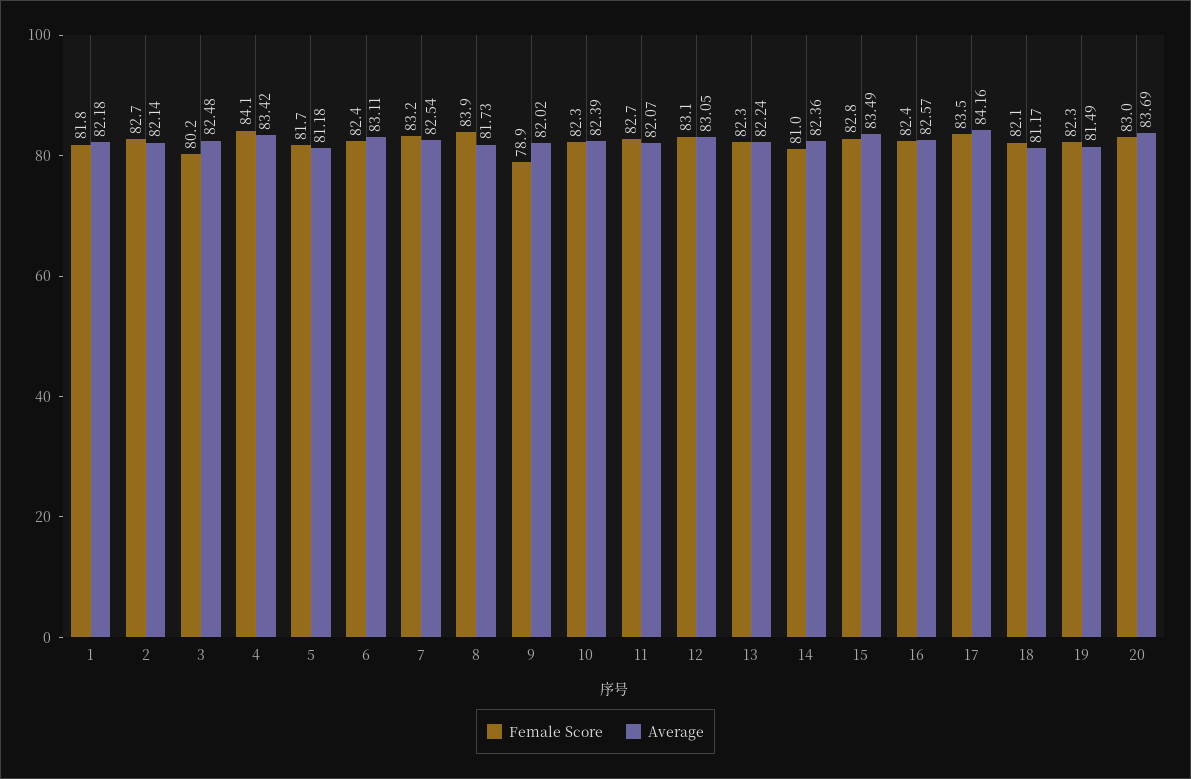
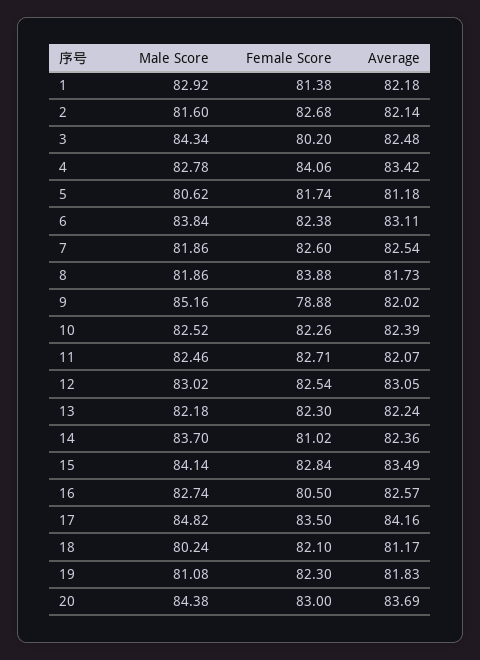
  {
    "Female Score": {
-     "1": 81.8,
+     "1": 81.38,
      "2": 82.68,
      "3": 80.2,
      "4": 84.06,
      "5": 81.74,
      "6": 82.38,
-     "7": 83.2,
+     "7": 82.6,
      "8": 83.88,
      "9": 78.88,
      "10": 82.26,
      "11": 82.71,
-     "12": 83.1,
+     "12": 82.54,
      "13": 82.3,
      "14": 81.02,
      "15": 82.84,
-     "16": 82.4,
+     "16": 80.5,
      "17": 83.5,
      "18": 82.1,
      "19": 82.3,
      "20": 83
    },
    "Average": {
      "1": 82.18,
      "2": 82.14,
      "3": 82.48,
      "4": 83.42,
      "5": 81.18,
      "6": 83.11,
      "7": 82.54,
      "8": 81.73,
      "9": 82.02,
      "10": 82.39,
      "11": 82.07,
      "12": 83.05,
      "13": 82.24,
      "14": 82.36,
      "15": 83.49,
      "16": 82.57,
      "17": 84.16,
      "18": 81.17,
-     "19": 81.49,
+     "19": 81.83,
      "20": 83.69
-   }
+   },
+   "Male Score": {
+     "1": 82.92,
+     "2": 81.6,
+     "3": 84.34,
+     "4": 82.78,
+     "5": 80.62,
+     "6": 83.84,
+     "7": 81.86,
+     "8": 81.86,
+     "9": 85.16,
+     "10": 82.52,
+     "11": 82.46,
+     "12": 83.02,
+     "13": 82.18,
+     "14": 83.7,
+     "15": 84.14,
+     "16": 82.74,
+     "17": 84.82,
+     "18": 80.24,
+     "19": 81.08,
+     "20": 84.38
+   }
  }

